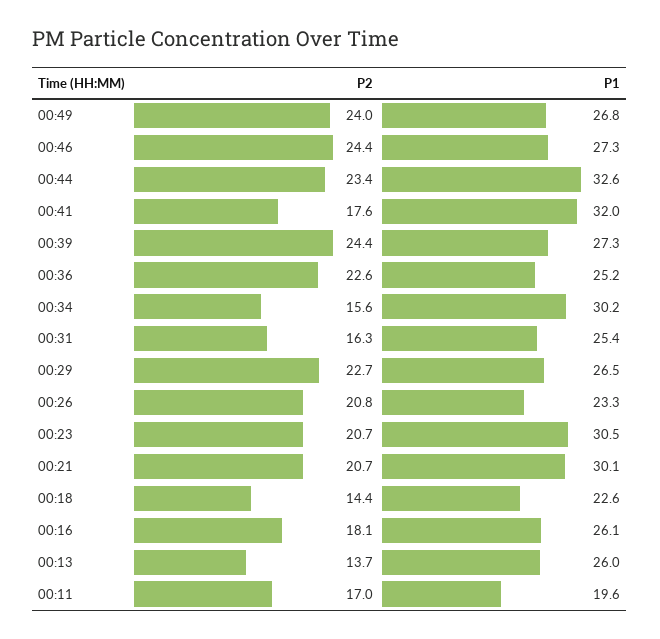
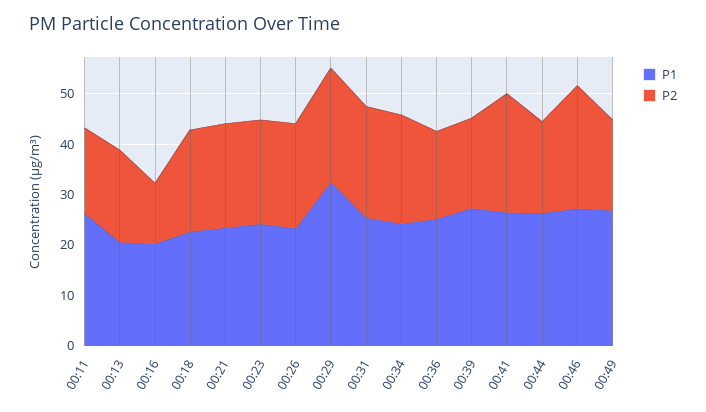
  {
    "P2": {
-     "00:49": 24,
+     "00:49": 18,
      "00:46": 24.4,
-     "00:44": 23.4,
+     "00:44": 18,
-     "00:41": 17.6,
+     "00:41": 24,
-     "00:39": 24.4,
+     "00:39": 18,
-     "00:36": 22.6,
+     "00:36": 18,
-     "00:34": 15.6,
+     "00:34": 22,
-     "00:31": 16.3,
+     "00:31": 22,
      "00:29": 22.7,
      "00:26": 20.8,
      "00:23": 20.7,
      "00:21": 20.7,
-     "00:18": 14.4,
+     "00:18": 20,
-     "00:16": 18.1,
+     "00:16": 12,
-     "00:13": 13.7,
+     "00:13": 18,
      "00:11": 17
    },
    "P1": {
      "00:49": 26.8,
      "00:46": 27.3,
-     "00:44": 32.6,
+     "00:44": 26,
-     "00:41": 32,
+     "00:41": 26,
      "00:39": 27.3,
      "00:36": 25.2,
-     "00:34": 30.2,
+     "00:34": 24,
      "00:31": 25.4,
-     "00:29": 26.5,
+     "00:29": 32,
      "00:26": 23.3,
-     "00:23": 30.5,
+     "00:23": 24,
-     "00:21": 30.1,
+     "00:21": 24,
      "00:18": 22.6,
-     "00:16": 26.1,
+     "00:16": 20,
-     "00:13": 26,
+     "00:13": 20,
-     "00:11": 19.6
+     "00:11": 26
    }
  }

